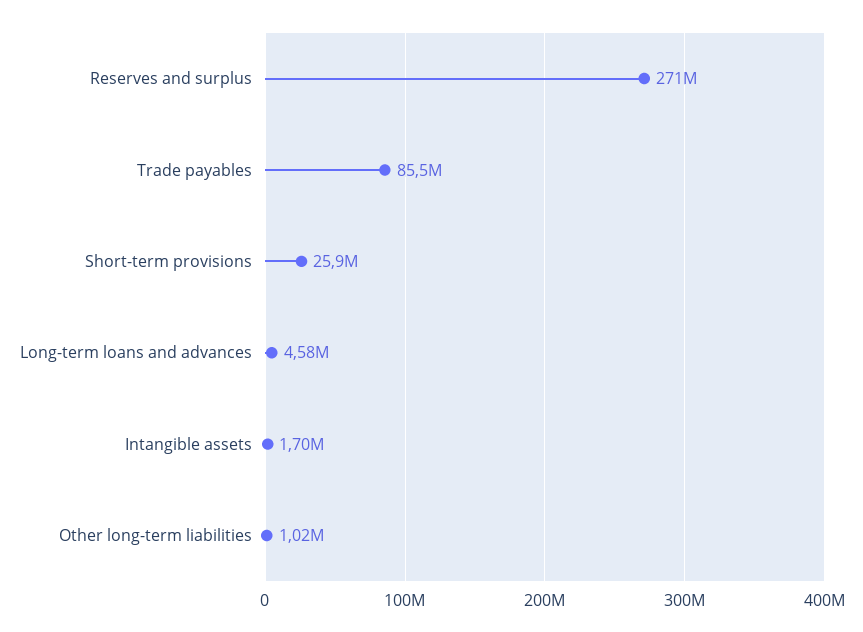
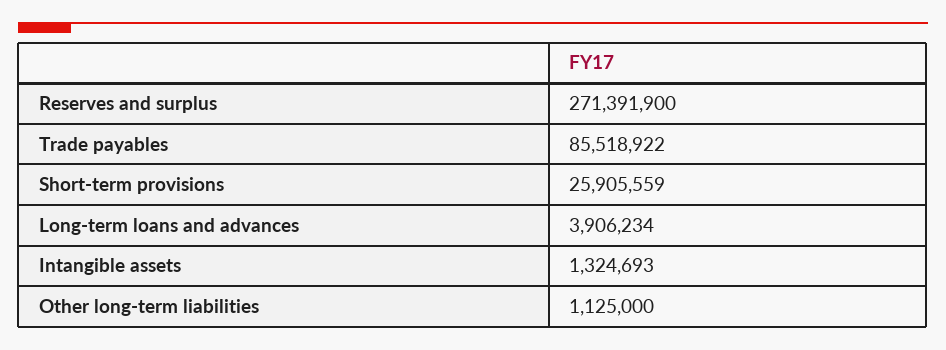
  {
    "Reserves and surplus": 271391900,
    "Trade payables": 85518922,
    "Short-term provisions": 25905559,
-   "Long-term loans and advances": 4580000,
+   "Long-term loans and advances": 3906234,
-   "Intangible assets": 1700000,
+   "Intangible assets": 1324693,
-   "Other long-term liabilities": 1020000
+   "Other long-term liabilities": 1125000
  }

